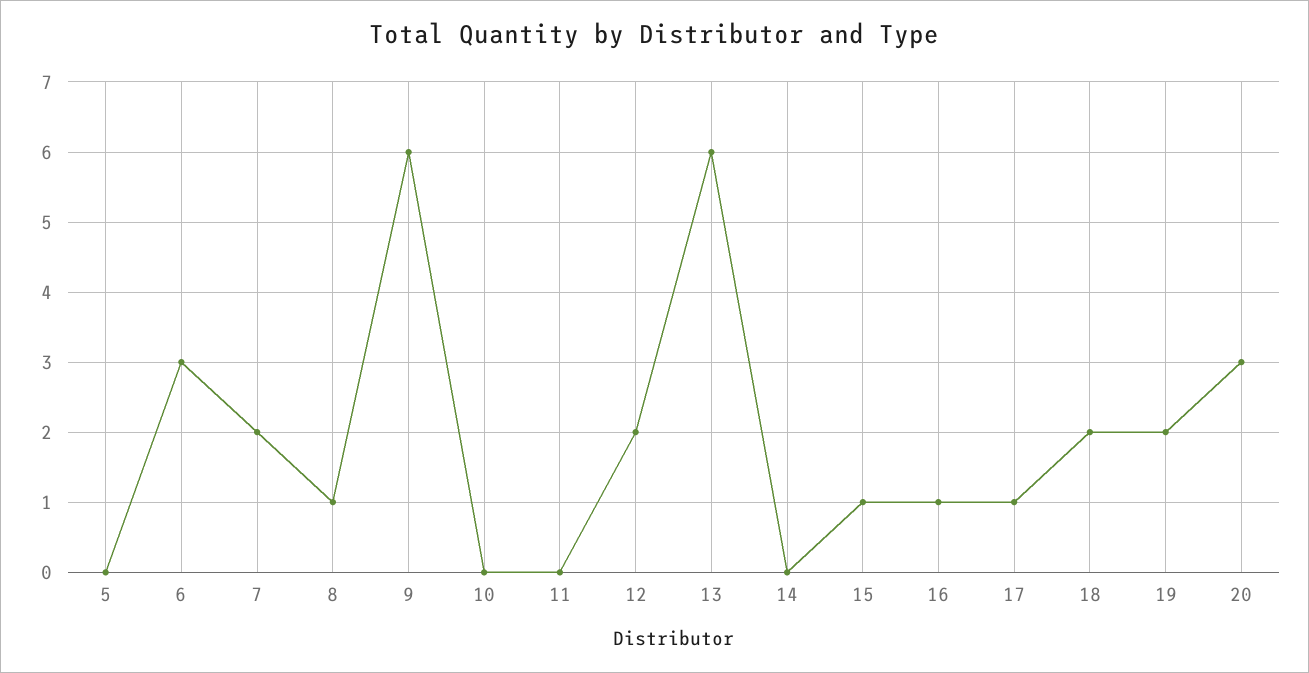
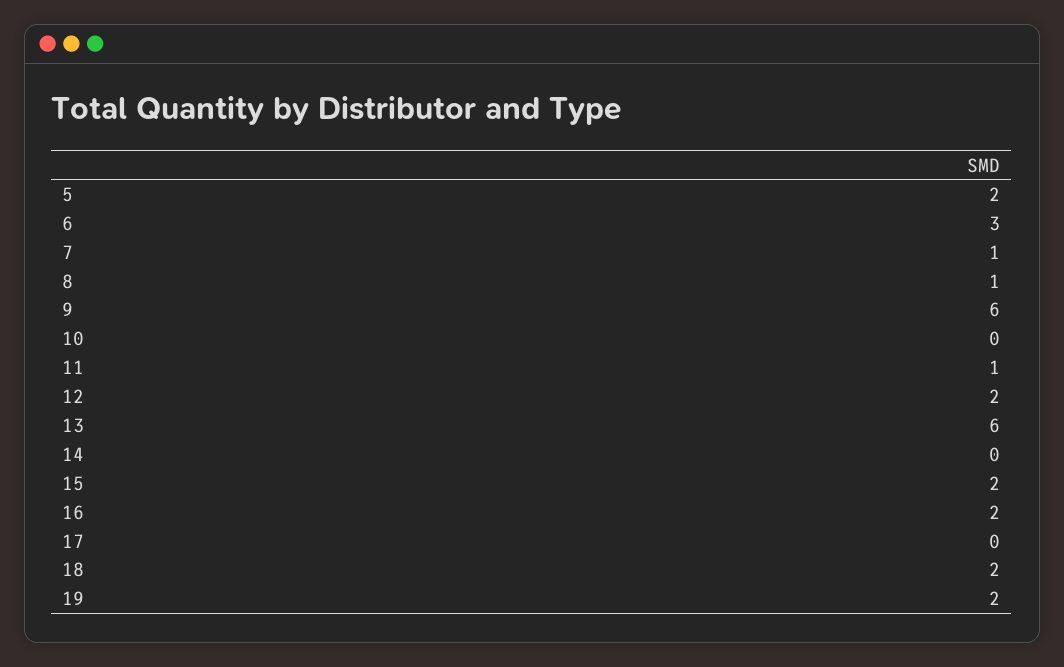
  {
-   "5": 0,
+   "5": 2,
    "6": 3,
-   "7": 2,
+   "7": 1,
    "8": 1,
    "9": 6,
    "10": 0,
-   "11": 0,
+   "11": 1,
    "12": 2,
    "13": 6,
    "14": 0,
-   "15": 1,
+   "15": 2,
-   "16": 1,
+   "16": 2,
-   "17": 1,
+   "17": 0,
    "18": 2,
-   "19": 2,
+   "19": 2
-   "20": 3
  }

